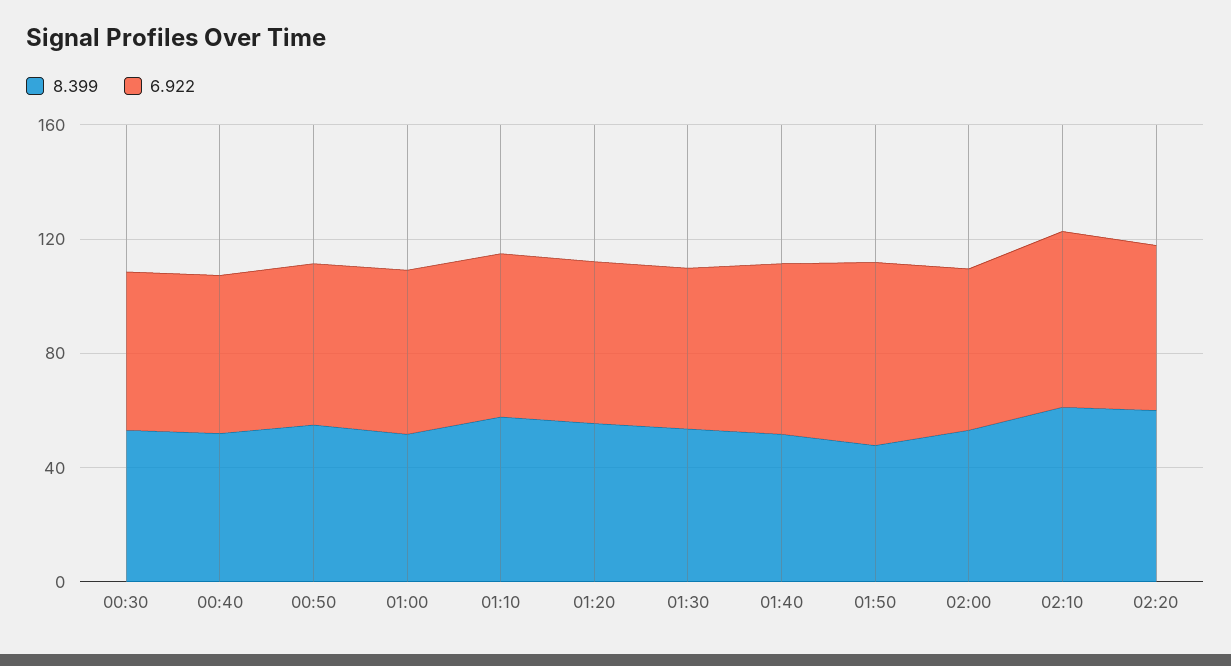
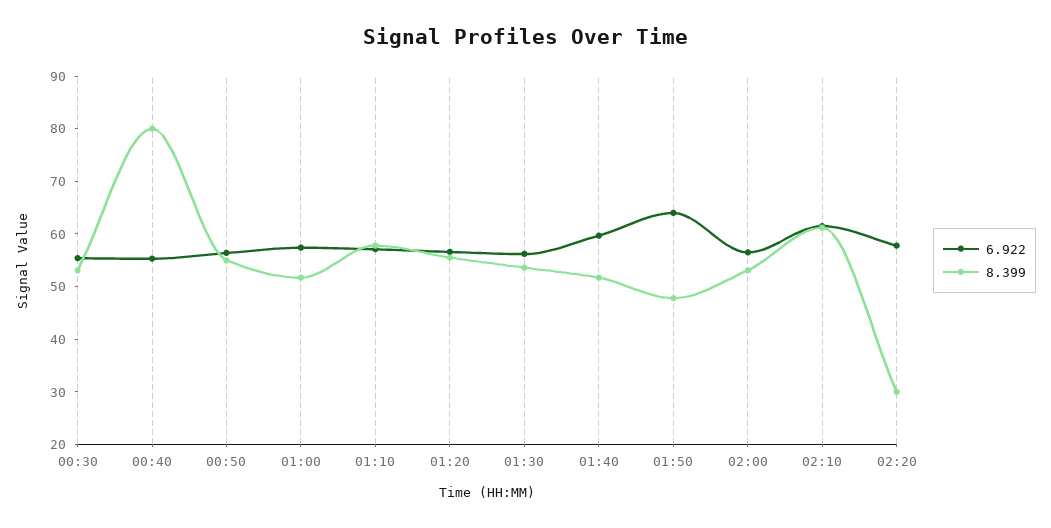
  {
    "8.399": {
      "00:30": 54,
-     "00:40": 50,
+     "00:40": 80,
      "00:50": 56,
      "01:00": 52,
      "01:10": 58,
      "01:20": 56,
      "01:30": 54,
      "01:40": 52,
      "01:50": 48,
      "02:00": 54,
      "02:10": 62,
-     "02:20": 60
+     "02:20": 30
    },
    "6.922": {
      "00:30": 56,
      "00:40": 56,
      "00:50": 56,
      "01:00": 58,
      "01:10": 58,
      "01:20": 56,
      "01:30": 56,
      "01:40": 60,
      "01:50": 64,
      "02:00": 56,
      "02:10": 62,
      "02:20": 58
    }
  }

